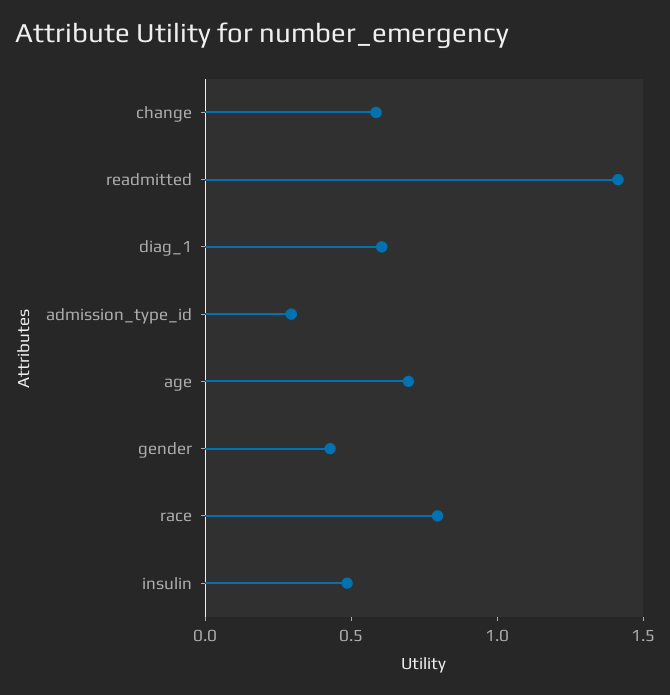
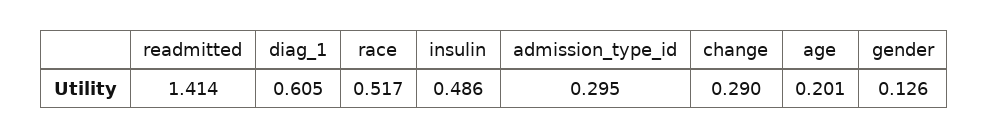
  {
-   "change": 0.6,
+   "change": 0.29,
    "readmitted": 1.414,
    "diag_1": 0.605,
    "admission_type_id": 0.295,
-   "age": 0.7,
+   "age": 0.201,
-   "gender": 0.4,
+   "gender": 0.126,
-   "race": 0.8,
+   "race": 0.517,
    "insulin": 0.486
  }

